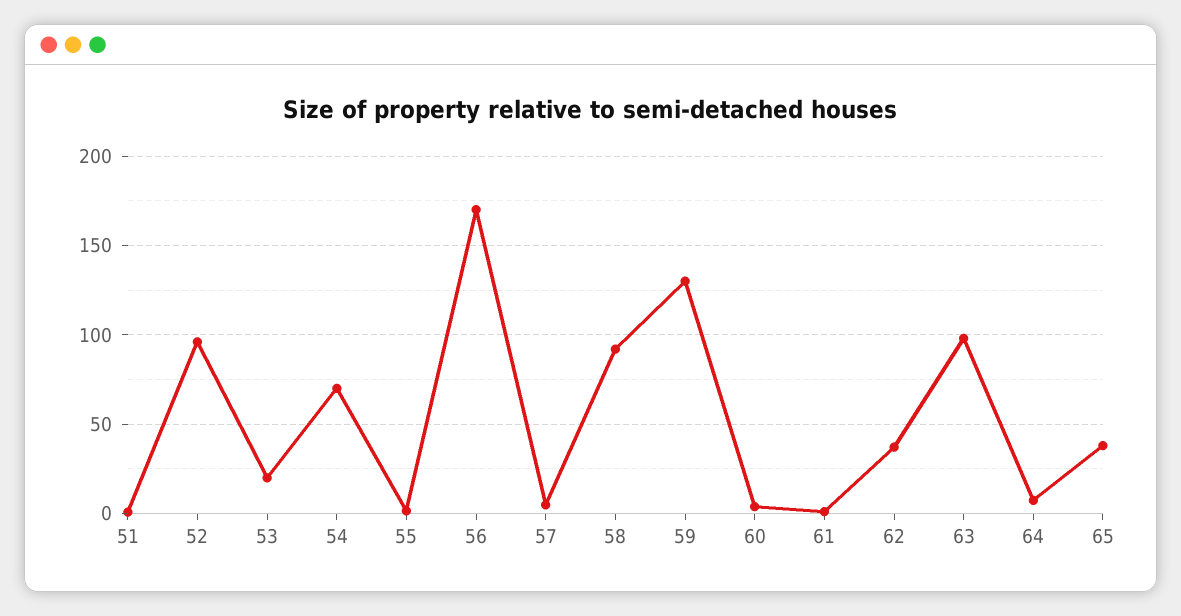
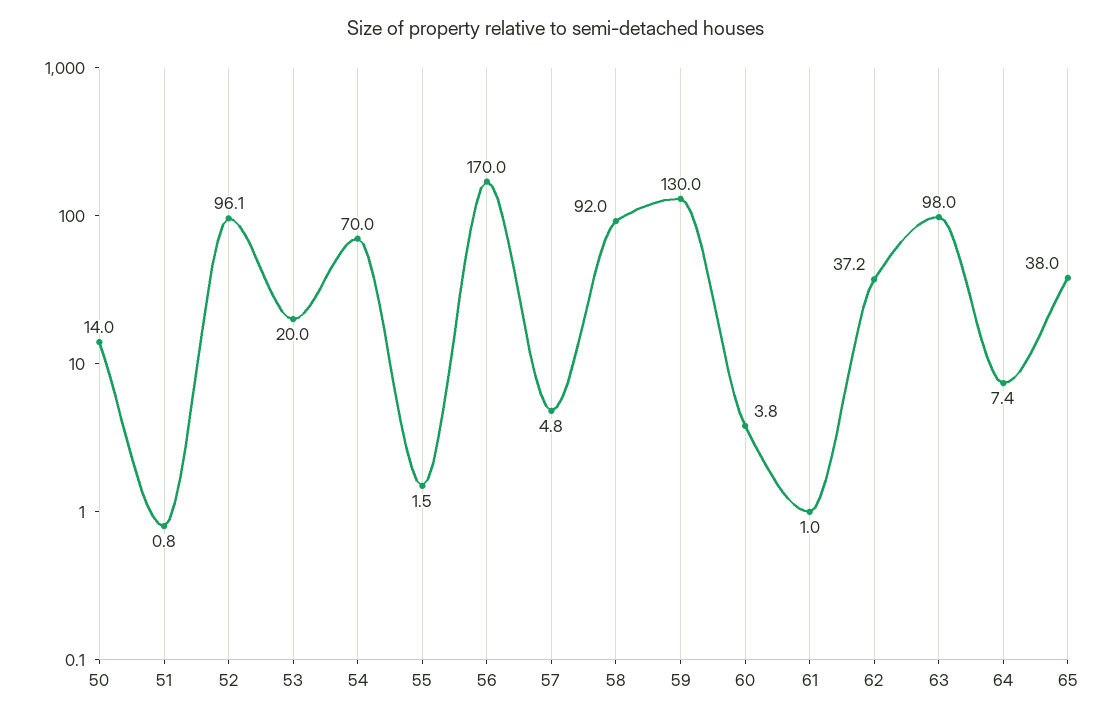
  {
    "51": 0.8,
    "52": 96.1,
    "53": 20,
    "54": 70,
    "55": 1.5,
    "56": 170,
    "57": 4.8,
    "58": 92,
    "59": 130,
    "60": 3.8,
    "61": 1,
    "62": 37.2,
    "63": 98,
    "64": 7.4,
-   "65": 38
+   "65": 38,
+   "50": 14
  }

